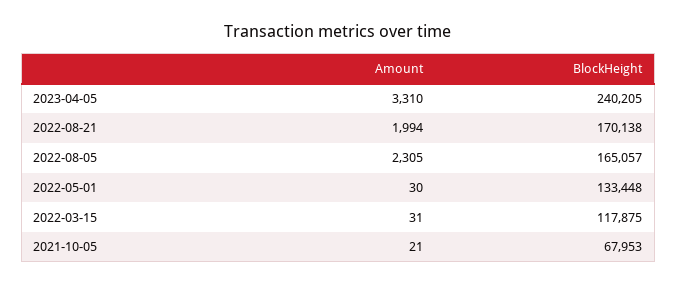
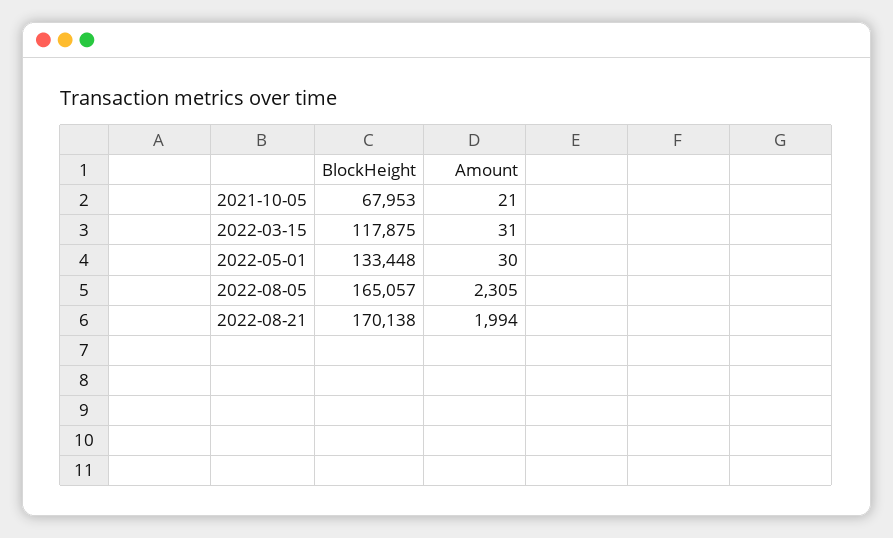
  {
    "Amount": {
-     "2023-04-05": 3310,
      "2022-08-21": 1994,
      "2022-08-05": 2305,
      "2022-05-01": 30,
      "2022-03-15": 31,
      "2021-10-05": 21
    },
    "BlockHeight": {
-     "2023-04-05": 240205,
      "2022-08-21": 170138,
      "2022-08-05": 165057,
      "2022-05-01": 133448,
      "2022-03-15": 117875,
      "2021-10-05": 67953
    }
  }

